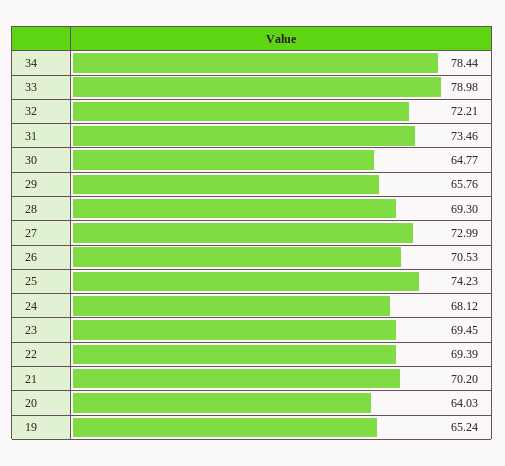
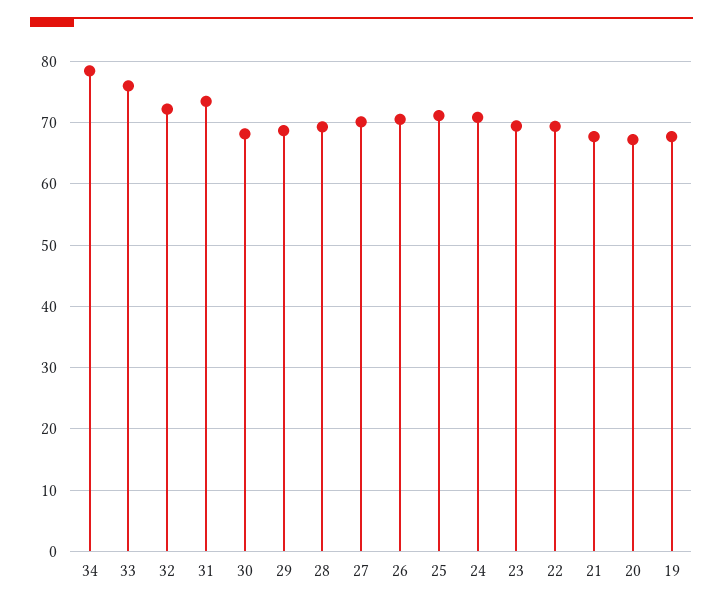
  {
    "34": 78.44,
-   "33": 78.98,
+   "33": 76,
    "32": 72.21,
    "31": 73.46,
-   "30": 64.77,
+   "30": 68,
-   "29": 65.76,
+   "29": 69,
    "28": 69.3,
-   "27": 72.99,
+   "27": 70,
    "26": 70.53,
-   "25": 74.23,
+   "25": 71,
-   "24": 68.12,
+   "24": 71,
    "23": 69.45,
    "22": 69.39,
-   "21": 70.2,
+   "21": 68,
-   "20": 64.03,
+   "20": 67,
-   "19": 65.24
+   "19": 68
  }

